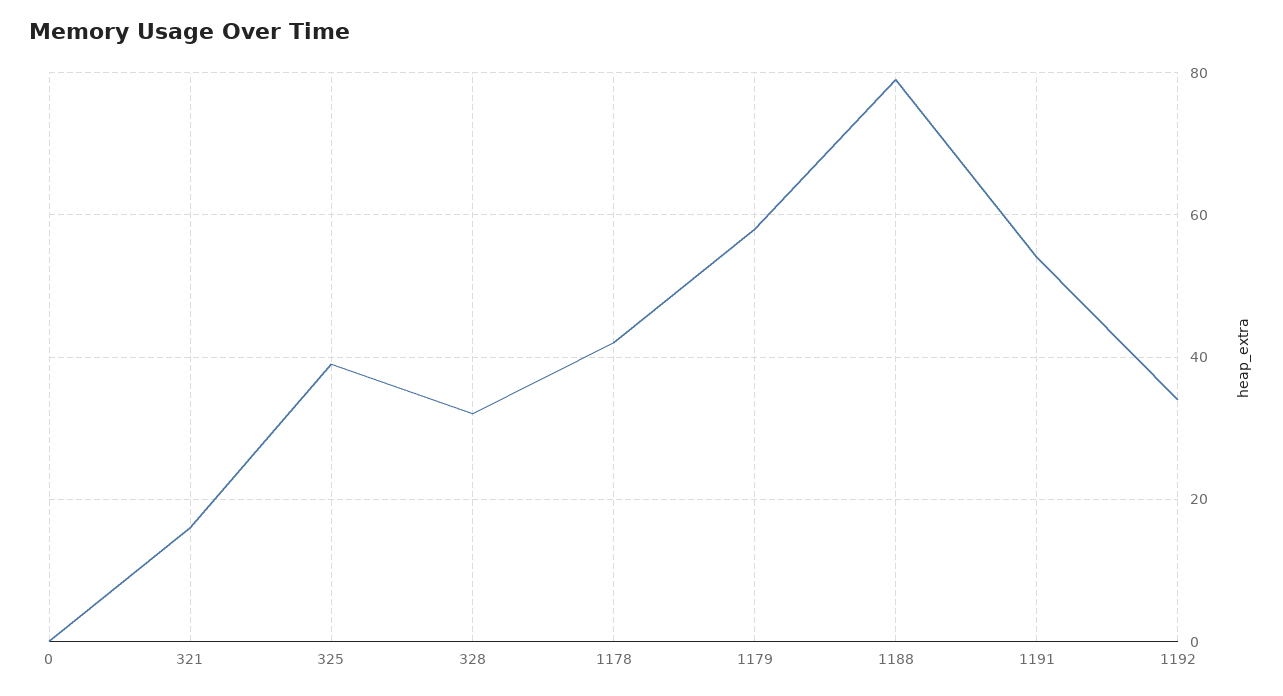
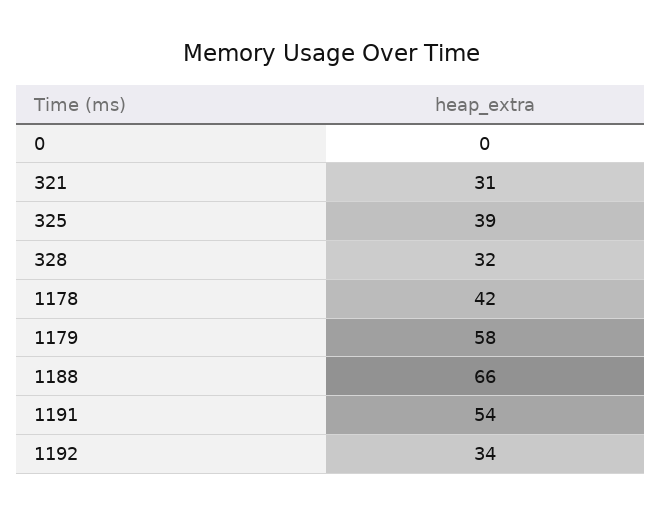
  {
    "0": 0,
-   "321": 15,
+   "321": 31,
    "325": 39,
    "328": 32,
    "1178": 42,
    "1179": 58,
-   "1188": 80,
+   "1188": 66,
    "1191": 54,
    "1192": 34
  }

